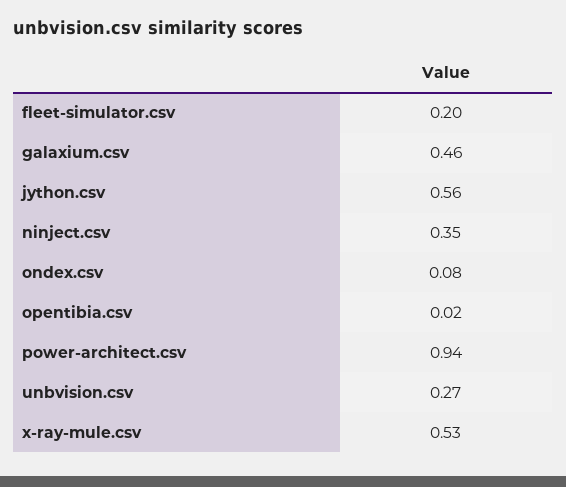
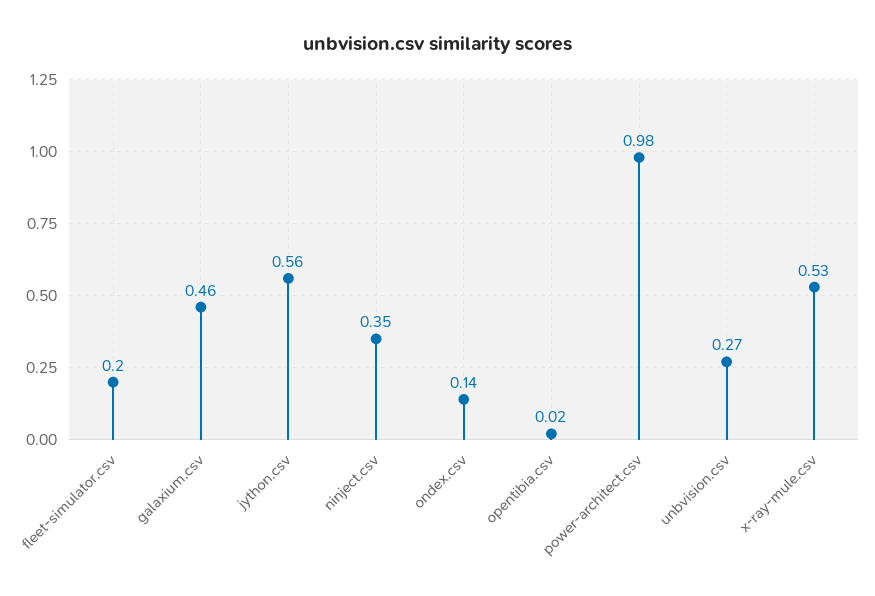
  {
    "fleet-simulator.csv": 0.2,
    "galaxium.csv": 0.46,
    "jython.csv": 0.56,
    "ninject.csv": 0.35,
-   "ondex.csv": 0.08,
+   "ondex.csv": 0.14,
    "opentibia.csv": 0.02,
-   "power-architect.csv": 0.94,
+   "power-architect.csv": 0.98,
    "unbvision.csv": 0.27,
    "x-ray-mule.csv": 0.53
  }

